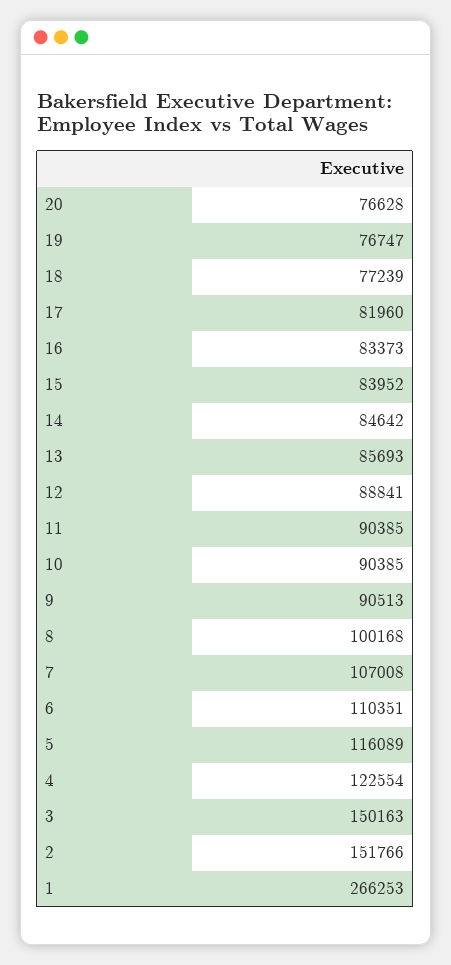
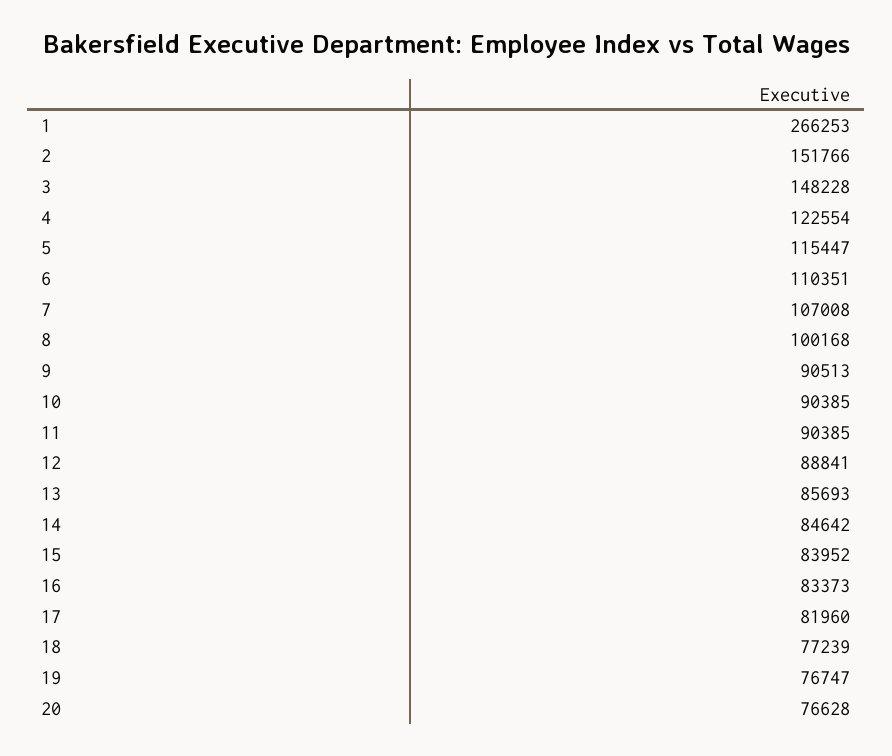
  {
    "20": 76628,
    "19": 76747,
    "18": 77239,
    "17": 81960,
    "16": 83373,
    "15": 83952,
    "14": 84642,
    "13": 85693,
    "12": 88841,
    "11": 90385,
    "10": 90385,
    "9": 90513,
    "8": 100168,
    "7": 107008,
    "6": 110351,
-   "5": 116089,
+   "5": 115447,
    "4": 122554,
-   "3": 150163,
+   "3": 148228,
    "2": 151766,
    "1": 266253
  }

